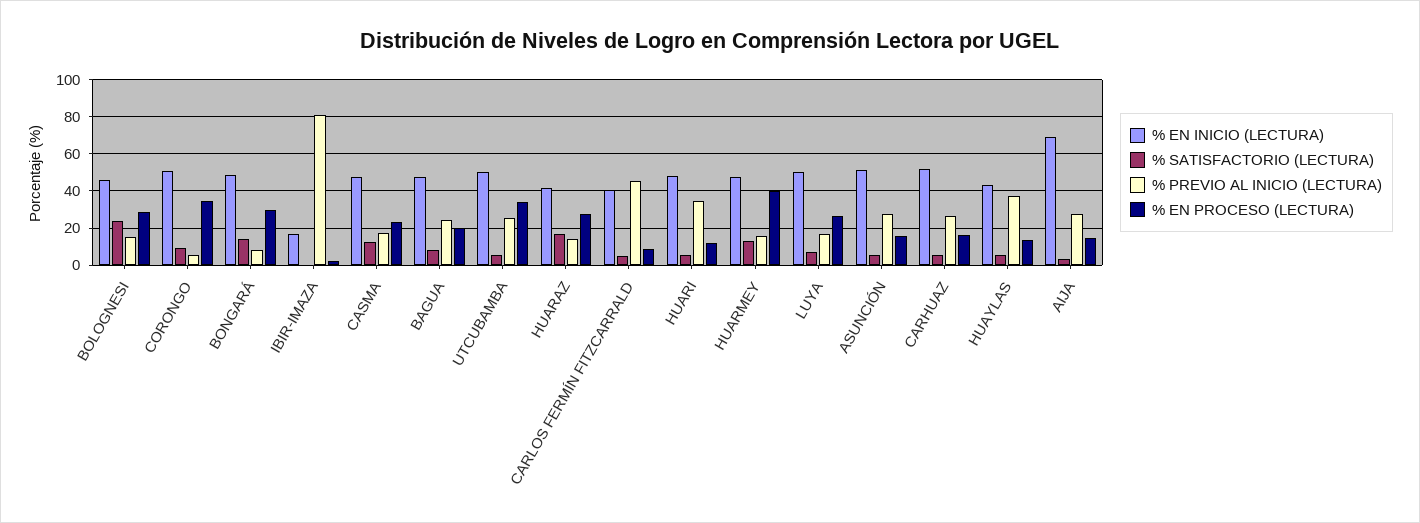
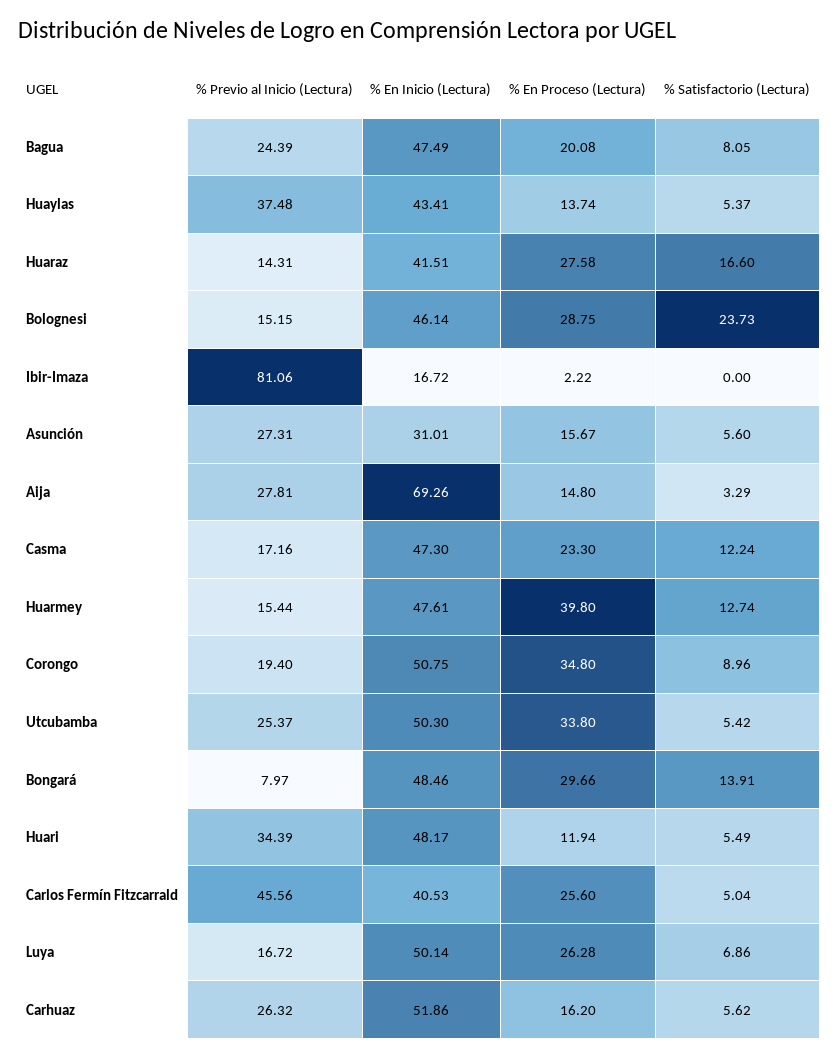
  {
    "% EN INICIO (LECTURA)": {
      "BOLOGNESI": 46.14,
      "CORONGO": 50.75,
      "BONGARÁ": 48.46,
      "IBIR-IMAZA": 16.72,
      "CASMA": 47.3,
      "BAGUA": 47.49,
      "UTCUBAMBA": 50.3,
      "HUARAZ": 41.51,
      "CARLOS FERMÍN FITZCARRALD": 40.53,
      "HUARI": 48.17,
      "HUARMEY": 47.61,
      "LUYA": 50.14,
-     "ASUNCIÓN": 50,
+     "ASUNCIÓN": 31.01,
      "CARHUAZ": 51.86,
      "HUAYLAS": 43.41,
      "AIJA": 69.26
    },
    "% SATISFACTORIO (LECTURA)": {
      "BOLOGNESI": 23.73,
      "CORONGO": 8.96,
      "BONGARÁ": 13.91,
      "IBIR-IMAZA": 0,
      "CASMA": 12.24,
      "BAGUA": 8.05,
      "UTCUBAMBA": 5.42,
      "HUARAZ": 16.6,
      "CARLOS FERMÍN FITZCARRALD": 5.04,
      "HUARI": 5.49,
      "HUARMEY": 12.74,
      "LUYA": 6.86,
      "ASUNCIÓN": 5.6,
      "CARHUAZ": 5.62,
      "HUAYLAS": 5.37,
      "AIJA": 3.29
    },
    "% PREVIO AL INICIO (LECTURA)": {
      "BOLOGNESI": 15.15,
-     "CORONGO": 5,
+     "CORONGO": 19.4,
      "BONGARÁ": 7.97,
      "IBIR-IMAZA": 81.06,
      "CASMA": 17.16,
      "BAGUA": 24.39,
      "UTCUBAMBA": 25.37,
      "HUARAZ": 14.31,
      "CARLOS FERMÍN FITZCARRALD": 45.56,
      "HUARI": 34.39,
      "HUARMEY": 15.44,
      "LUYA": 16.72,
      "ASUNCIÓN": 27.31,
      "CARHUAZ": 26.32,
      "HUAYLAS": 37.48,
      "AIJA": 27.81
    },
    "% EN PROCESO (LECTURA)": {
      "BOLOGNESI": 28.75,
      "CORONGO": 34.8,
      "BONGARÁ": 29.66,
      "IBIR-IMAZA": 2.22,
      "CASMA": 23.3,
      "BAGUA": 20.08,
      "UTCUBAMBA": 33.8,
      "HUARAZ": 27.58,
-     "CARLOS FERMÍN FITZCARRALD": 10,
+     "CARLOS FERMÍN FITZCARRALD": 25.6,
      "HUARI": 11.94,
      "HUARMEY": 39.8,
      "LUYA": 26.28,
      "ASUNCIÓN": 15.67,
      "CARHUAZ": 16.2,
      "HUAYLAS": 13.74,
      "AIJA": 14.8
    }
  }

